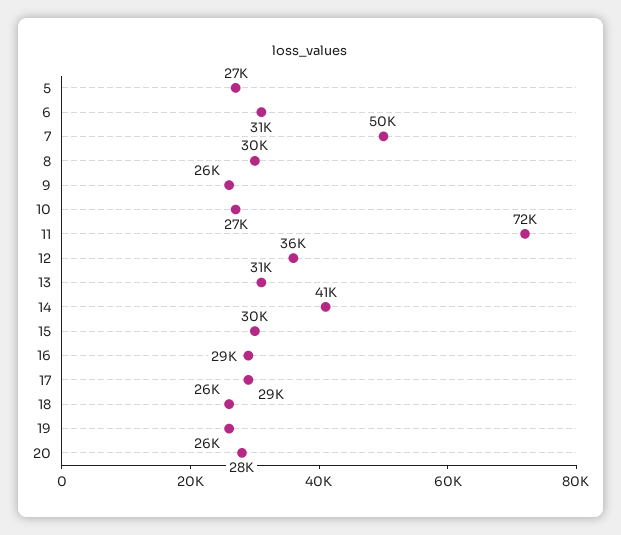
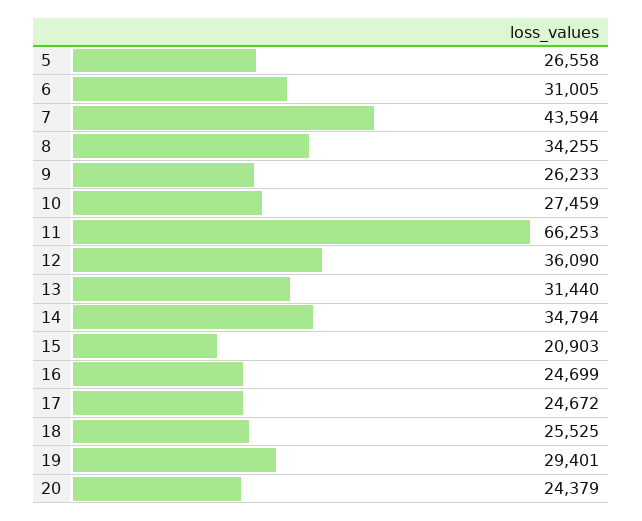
  {
    "5": 26558,
    "6": 31005,
-   "7": 50000,
+   "7": 43594,
-   "8": 30000,
+   "8": 34255,
    "9": 26233,
    "10": 27459,
-   "11": 72000,
+   "11": 66253,
    "12": 36090,
    "13": 31440,
-   "14": 41000,
+   "14": 34794,
-   "15": 30000,
+   "15": 20903,
-   "16": 29000,
+   "16": 24699,
-   "17": 29000,
+   "17": 24672,
    "18": 25525,
-   "19": 26000,
+   "19": 29401,
-   "20": 28000
+   "20": 24379
  }

